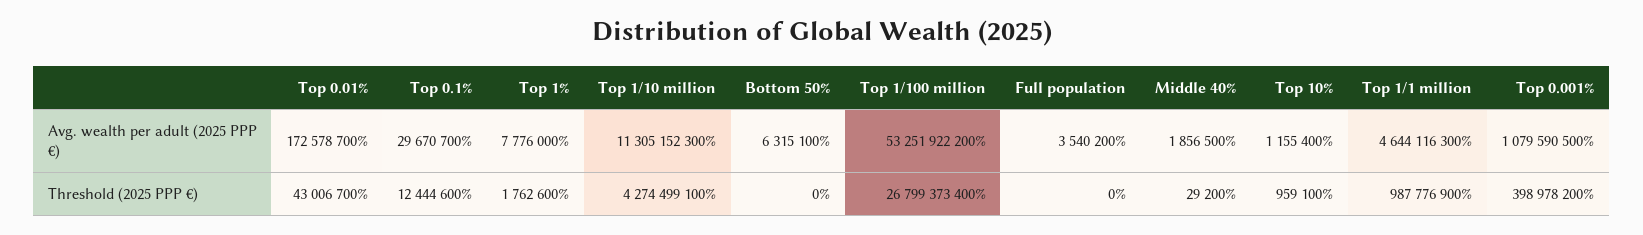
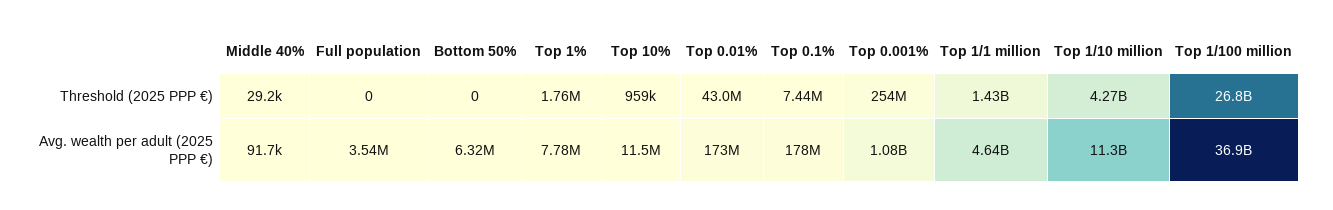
  {
    "Top 0.01%": {
      "Avg. wealth per adult (2025 PPP €)": 172578700,
      "Threshold (2025 PPP €)": 43006700
    },
    "Top 0.1%": {
-     "Avg. wealth per adult (2025 PPP €)": 29670700,
+     "Avg. wealth per adult (2025 PPP €)": 178000000,
-     "Threshold (2025 PPP €)": 12444600
+     "Threshold (2025 PPP €)": 7440000
    },
    "Top 1%": {
      "Avg. wealth per adult (2025 PPP €)": 7776000,
      "Threshold (2025 PPP €)": 1762600
    },
    "Top 1/10 million": {
      "Avg. wealth per adult (2025 PPP €)": 11305152300,
      "Threshold (2025 PPP €)": 4274499100
    },
    "Bottom 50%": {
      "Avg. wealth per adult (2025 PPP €)": 6315100,
      "Threshold (2025 PPP €)": 0
    },
    "Top 1/100 million": {
-     "Avg. wealth per adult (2025 PPP €)": 53251922200,
+     "Avg. wealth per adult (2025 PPP €)": 36900000000,
      "Threshold (2025 PPP €)": 26799373400
    },
    "Full population": {
      "Avg. wealth per adult (2025 PPP €)": 3540200,
      "Threshold (2025 PPP €)": 0
    },
    "Middle 40%": {
-     "Avg. wealth per adult (2025 PPP €)": 1856500,
+     "Avg. wealth per adult (2025 PPP €)": 91700,
      "Threshold (2025 PPP €)": 29200
    },
    "Top 10%": {
-     "Avg. wealth per adult (2025 PPP €)": 1155400,
+     "Avg. wealth per adult (2025 PPP €)": 11500000,
      "Threshold (2025 PPP €)": 959100
    },
    "Top 1/1 million": {
      "Avg. wealth per adult (2025 PPP €)": 4644116300,
-     "Threshold (2025 PPP €)": 987776900
+     "Threshold (2025 PPP €)": 1430000000
    },
    "Top 0.001%": {
      "Avg. wealth per adult (2025 PPP €)": 1079590500,
-     "Threshold (2025 PPP €)": 398978200
+     "Threshold (2025 PPP €)": 254000000
    }
  }

